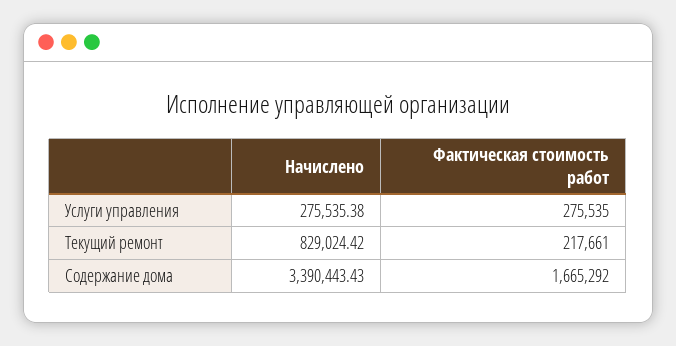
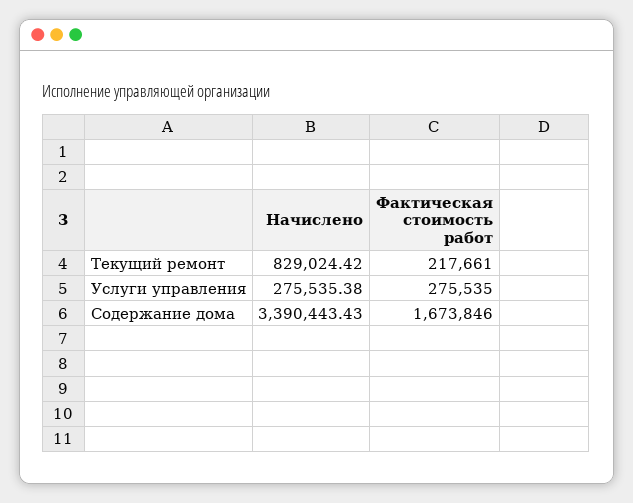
  {
    "Начислено": {
      "Услуги управления": 275535.38,
      "Текущий ремонт": 829024.42,
      "Содержание дома": 3390443.43
    },
    "Фактическая стоимость работ": {
      "Услуги управления": 275535,
      "Текущий ремонт": 217661,
-     "Содержание дома": 1665292
+     "Содержание дома": 1673846
    }
  }

